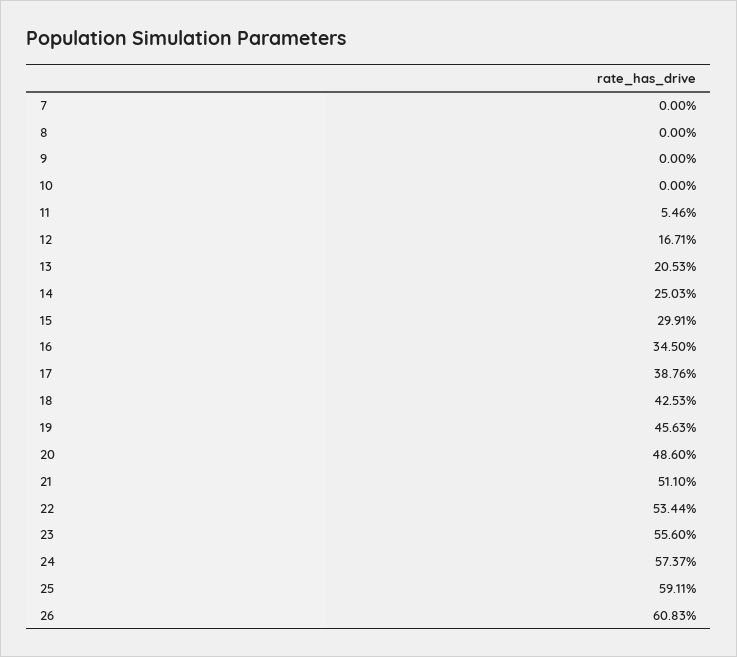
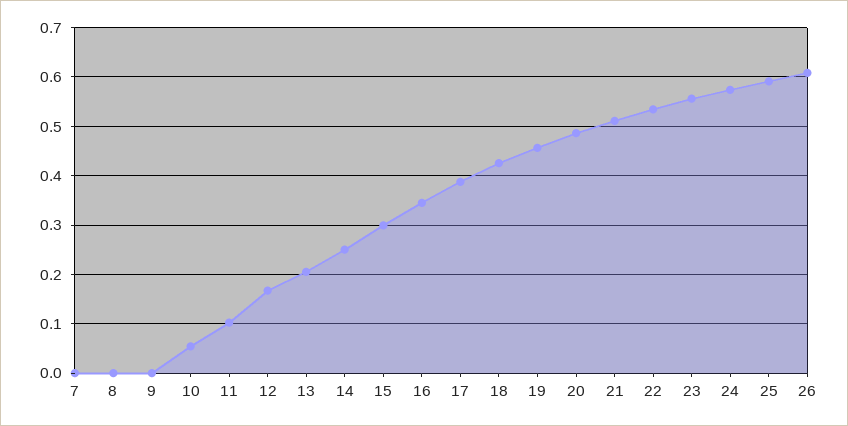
  {
    "7": 0,
    "8": 0,
    "9": 0,
-   "10": 0,
+   "10": 0.06,
-   "11": 0.0546,
+   "11": 0.1,
    "12": 0.1671,
    "13": 0.2053,
    "14": 0.2503,
    "15": 0.2991,
    "16": 0.345,
    "17": 0.3876,
    "18": 0.4253,
    "19": 0.4563,
    "20": 0.486,
    "21": 0.511,
    "22": 0.5344,
    "23": 0.556,
    "24": 0.5737,
    "25": 0.5911,
    "26": 0.6083
  }

